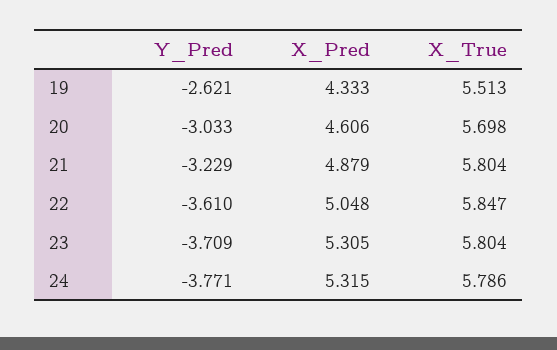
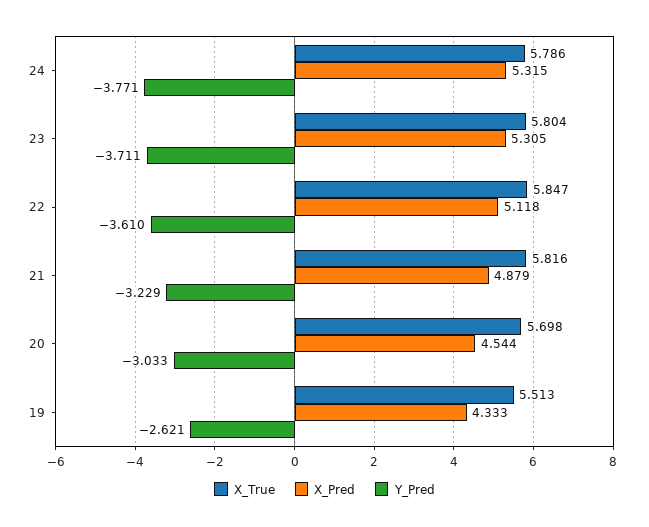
  {
    "Y_Pred": {
      "19": -2.621,
      "20": -3.033,
      "21": -3.229,
      "22": -3.61,
-     "23": -3.709,
+     "23": -3.711,
      "24": -3.771
    },
    "X_Pred": {
      "19": 4.333,
-     "20": 4.606,
+     "20": 4.544,
      "21": 4.879,
-     "22": 5.048,
+     "22": 5.118,
      "23": 5.305,
      "24": 5.315
    },
    "X_True": {
      "19": 5.513,
      "20": 5.698,
-     "21": 5.804,
+     "21": 5.816,
      "22": 5.847,
      "23": 5.804,
      "24": 5.786
    }
  }

